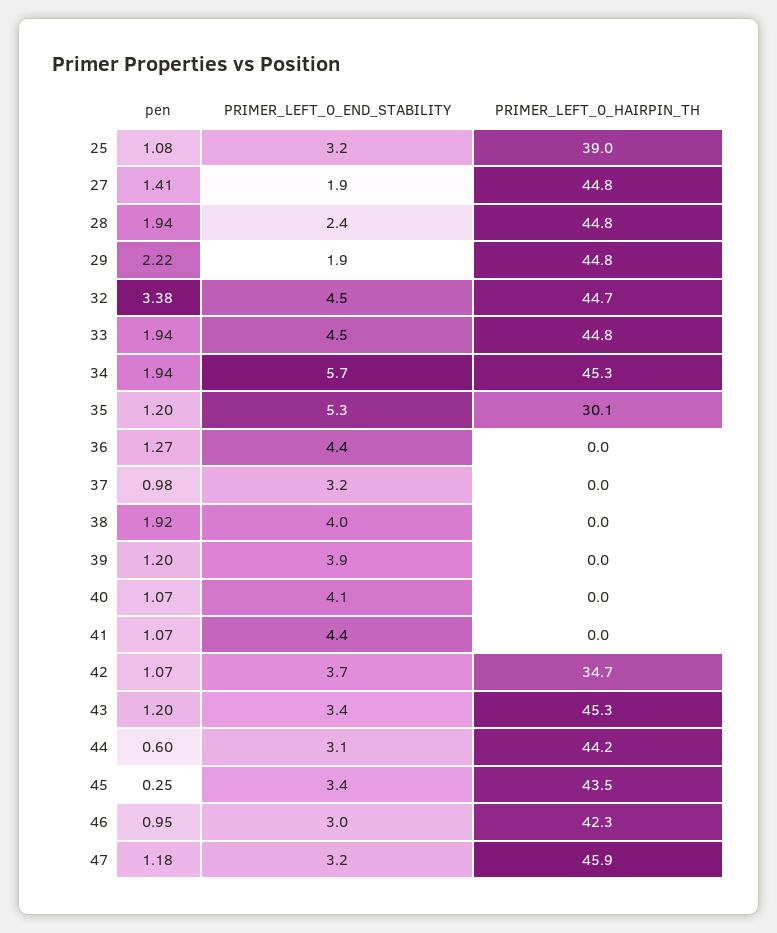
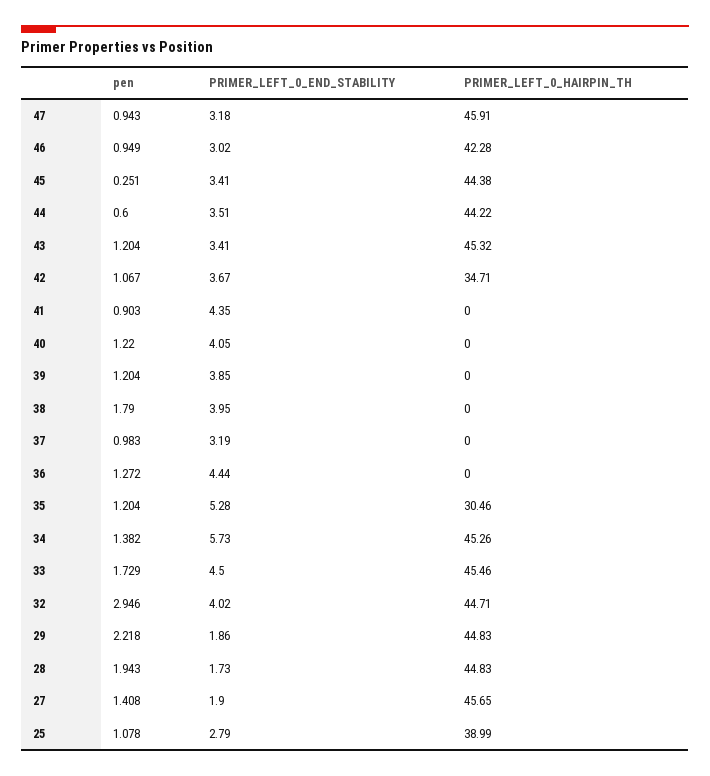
  {
    "pen": {
      "25": 1.078,
      "27": 1.408,
      "28": 1.943,
      "29": 2.218,
-     "32": 3.38,
+     "32": 2.946,
-     "33": 1.94,
+     "33": 1.729,
-     "34": 1.94,
+     "34": 1.382,
      "35": 1.204,
      "36": 1.272,
      "37": 0.983,
-     "38": 1.92,
+     "38": 1.79,
      "39": 1.204,
-     "40": 1.07,
+     "40": 1.22,
-     "41": 1.07,
+     "41": 0.903,
      "42": 1.067,
      "43": 1.204,
      "44": 0.6,
      "45": 0.251,
      "46": 0.949,
-     "47": 1.18
+     "47": 0.943
    },
    "PRIMER_LEFT_0_END_STABILITY": {
-     "25": 3.2,
+     "25": 2.79,
      "27": 1.9,
-     "28": 2.4,
+     "28": 1.73,
      "29": 1.86,
-     "32": 4.5,
+     "32": 4.02,
      "33": 4.5,
      "34": 5.73,
      "35": 5.28,
      "36": 4.44,
      "37": 3.19,
      "38": 3.95,
      "39": 3.85,
      "40": 4.05,
      "41": 4.35,
      "42": 3.67,
      "43": 3.41,
-     "44": 3.1,
+     "44": 3.51,
      "45": 3.41,
      "46": 3.02,
      "47": 3.18
    },
    "PRIMER_LEFT_0_HAIRPIN_TH": {
      "25": 38.99,
-     "27": 44.8,
+     "27": 45.65,
      "28": 44.83,
      "29": 44.83,
      "32": 44.71,
-     "33": 44.8,
+     "33": 45.46,
      "34": 45.26,
-     "35": 30.1,
+     "35": 30.46,
      "36": 0,
      "37": 0,
      "38": 0,
      "39": 0,
      "40": 0,
      "41": 0,
      "42": 34.71,
      "43": 45.32,
      "44": 44.22,
-     "45": 43.5,
+     "45": 44.38,
      "46": 42.28,
      "47": 45.91
    }
  }

